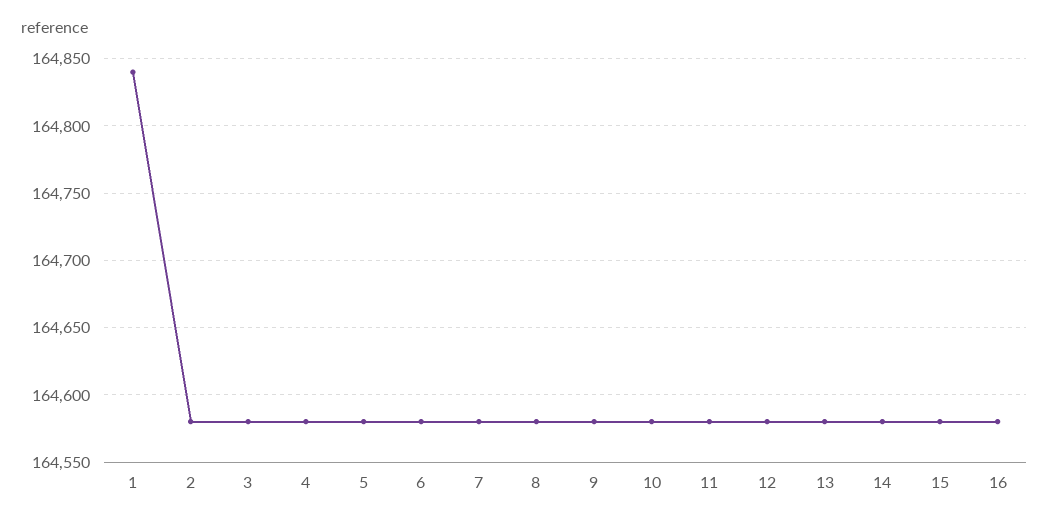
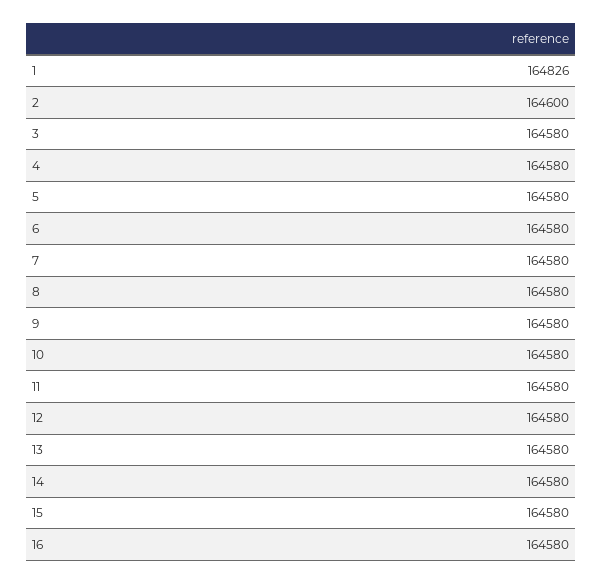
  {
-   "1": 164840,
+   "1": 164826,
-   "2": 164580,
+   "2": 164600,
    "3": 164580,
    "4": 164580,
    "5": 164580,
    "6": 164580,
    "7": 164580,
    "8": 164580,
    "9": 164580,
    "10": 164580,
    "11": 164580,
    "12": 164580,
    "13": 164580,
    "14": 164580,
    "15": 164580,
    "16": 164580
  }

